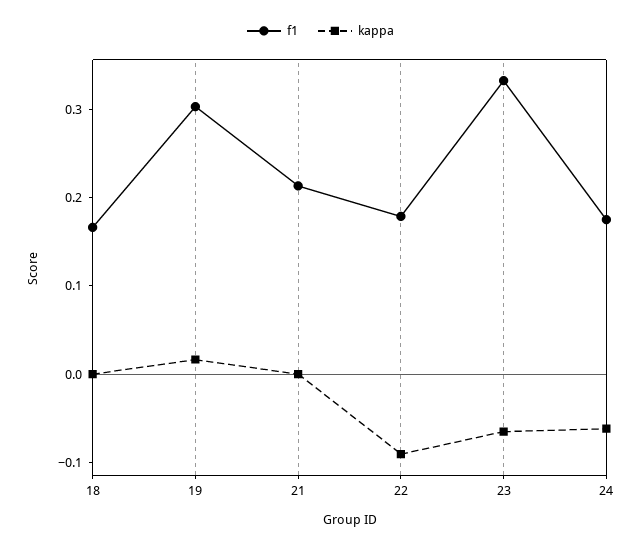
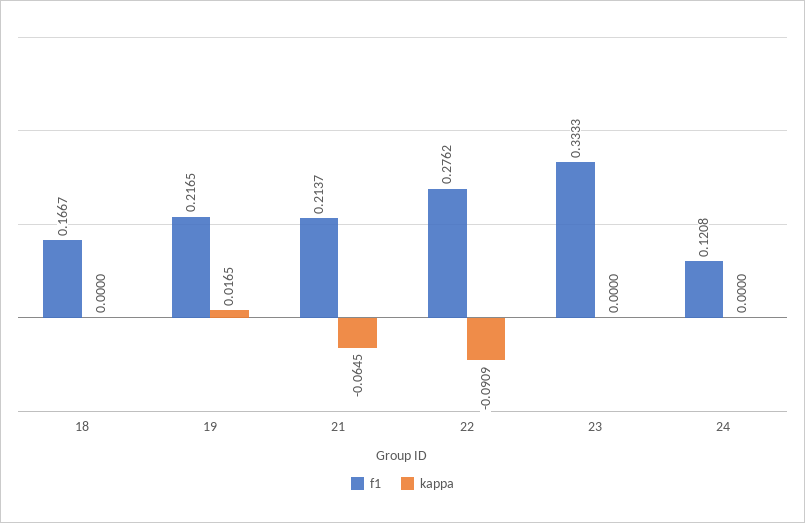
  {
    "f1": {
      "18": 0.1667,
-     "19": 0.3,
+     "19": 0.2165,
      "21": 0.2137,
-     "22": 0.18,
+     "22": 0.2762,
      "23": 0.3333,
-     "24": 0.18
+     "24": 0.1208
    },
    "kappa": {
      "18": 0,
      "19": 0.0165,
-     "21": 0,
+     "21": -0.0645,
      "22": -0.0909,
-     "23": -0.06,
+     "23": 0,
-     "24": -0.06
+     "24": 0
    }
  }

